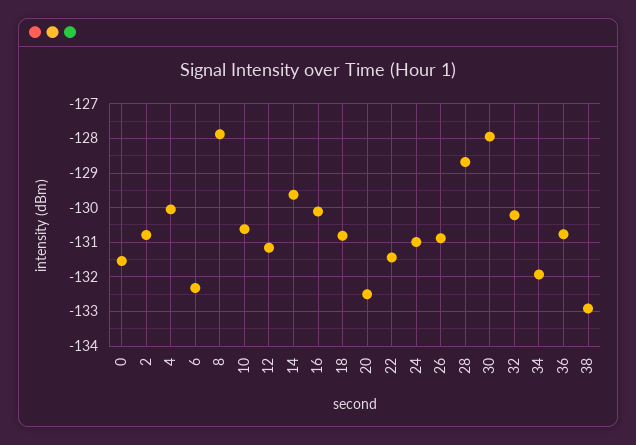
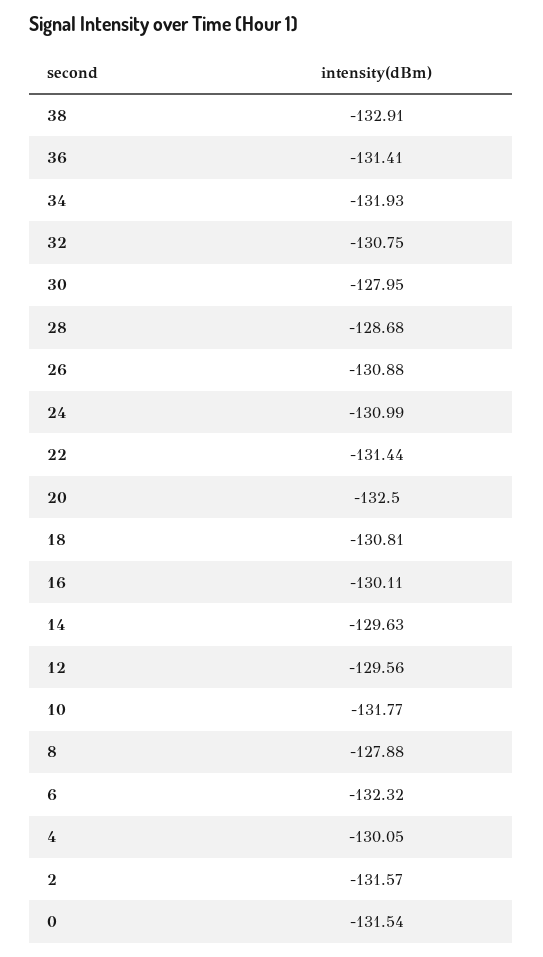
  {
    "0": -131.54,
-   "2": -130.8,
+   "2": -131.57,
    "4": -130.05,
    "6": -132.32,
    "8": -127.88,
-   "10": -130.6,
+   "10": -131.77,
-   "12": -131.2,
+   "12": -129.56,
    "14": -129.63,
    "16": -130.11,
    "18": -130.81,
    "20": -132.5,
    "22": -131.44,
    "24": -130.99,
    "26": -130.88,
    "28": -128.68,
    "30": -127.95,
-   "32": -130.2,
+   "32": -130.75,
    "34": -131.93,
-   "36": -130.8,
+   "36": -131.41,
    "38": -132.91
  }

